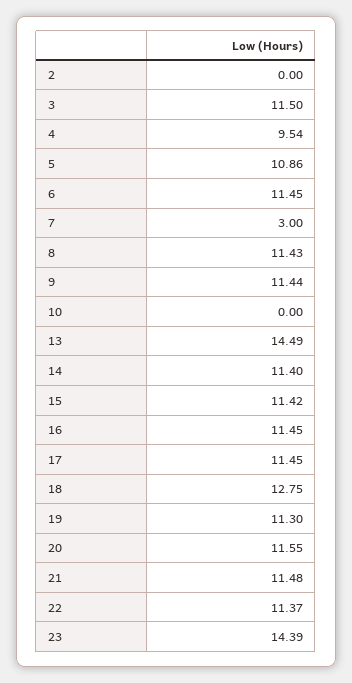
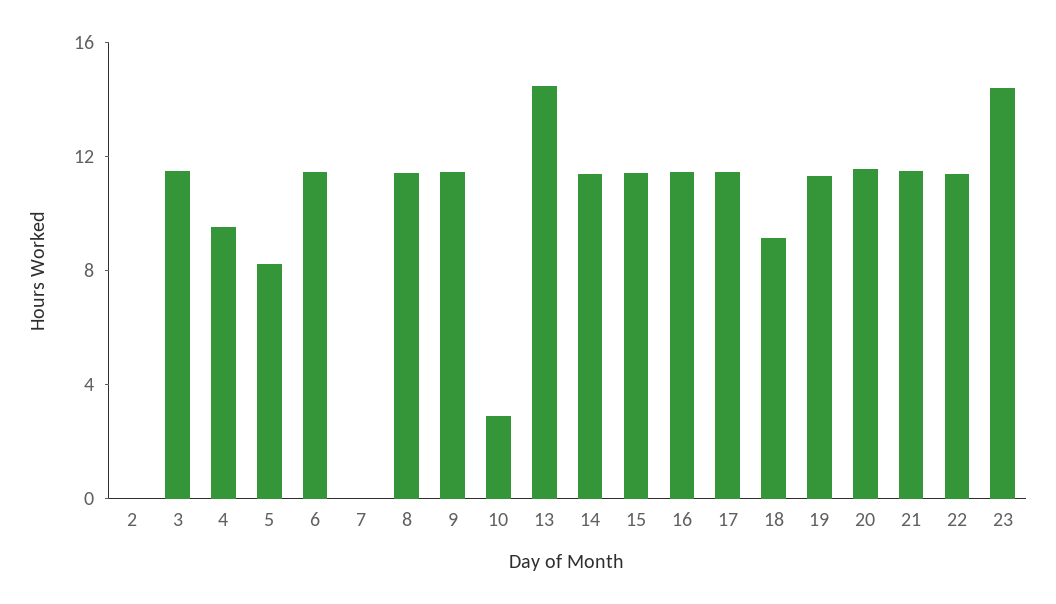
  {
    "2": 0,
    "3": 11.5,
    "4": 9.54,
-   "5": 10.86,
+   "5": 8,
    "6": 11.45,
-   "7": 3,
+   "7": 0,
    "8": 11.43,
    "9": 11.44,
-   "10": 0,
+   "10": 3,
    "13": 14.49,
    "14": 11.4,
    "15": 11.42,
    "16": 11.45,
    "17": 11.45,
-   "18": 12.75,
+   "18": 9,
    "19": 11.3,
    "20": 11.55,
    "21": 11.48,
    "22": 11.37,
    "23": 14.39
  }

